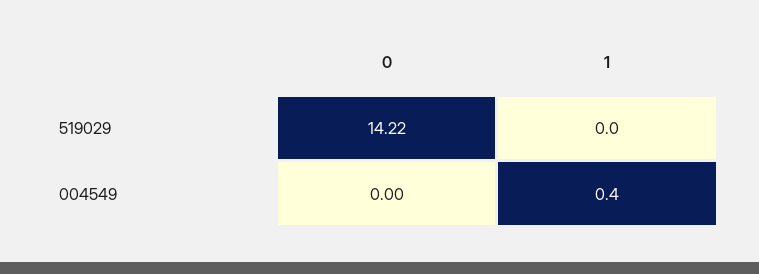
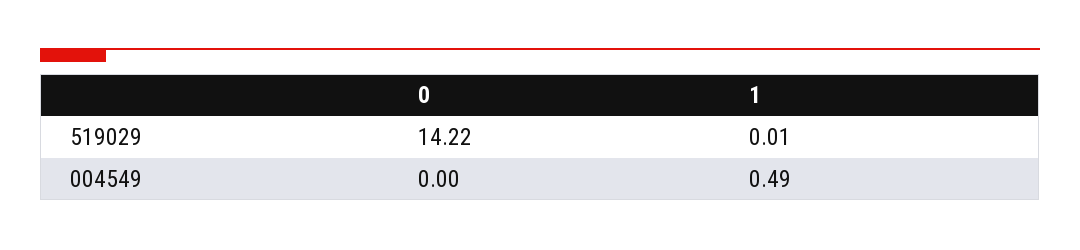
  {
    "0": {
      "519029": 14.22,
      "004549": 0
    },
    "1": {
-     "519029": 0,
+     "519029": 0.01,
-     "004549": 0.4
+     "004549": 0.49
    }
  }

